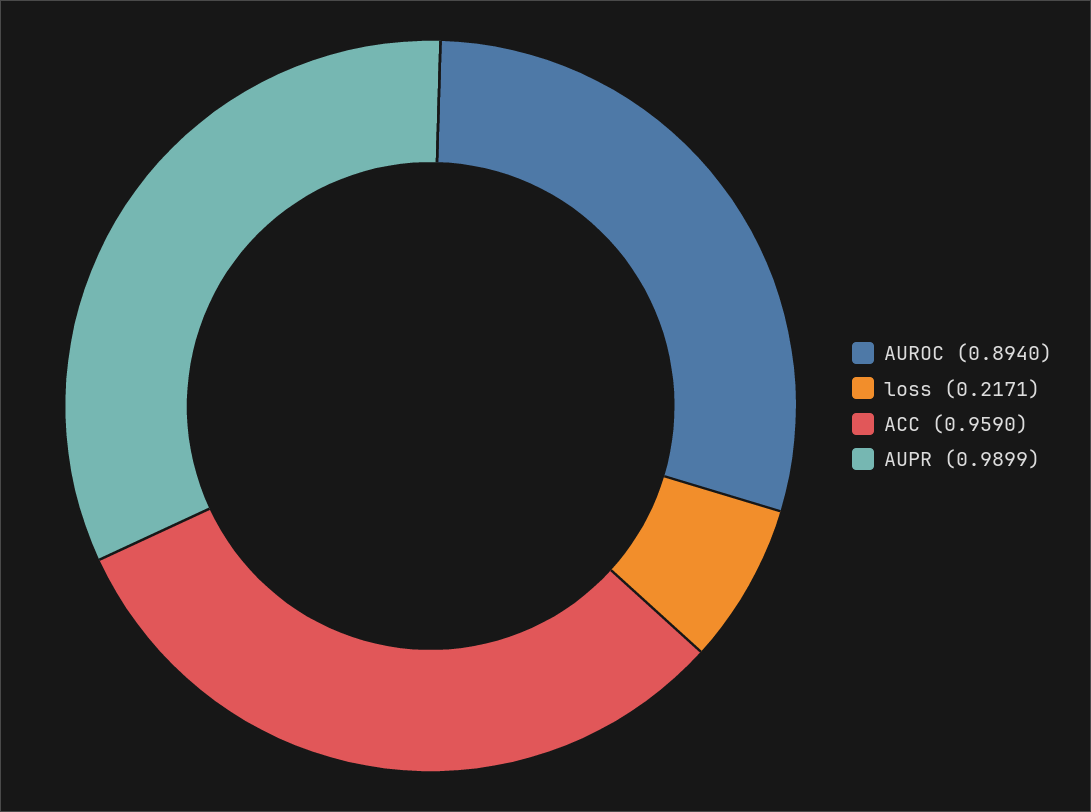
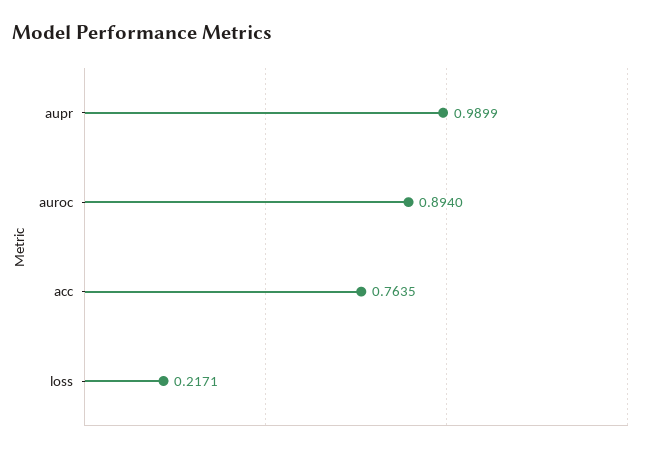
  {
    "AUROC": 0.894,
    "loss": 0.2171,
-   "ACC": 0.959,
+   "ACC": 0.7635,
    "AUPR": 0.9899
  }

